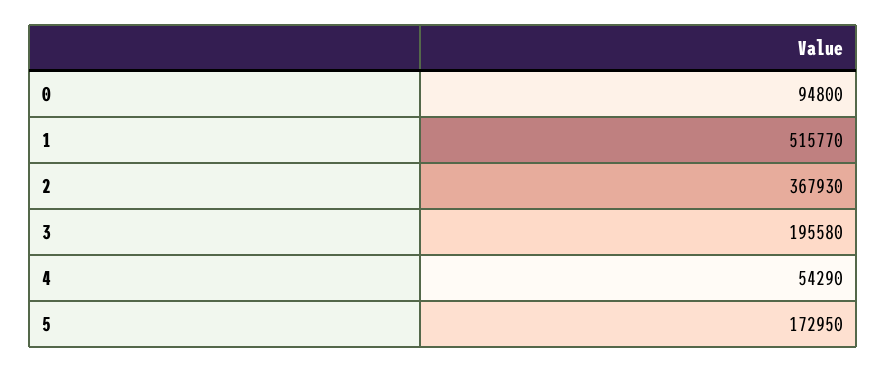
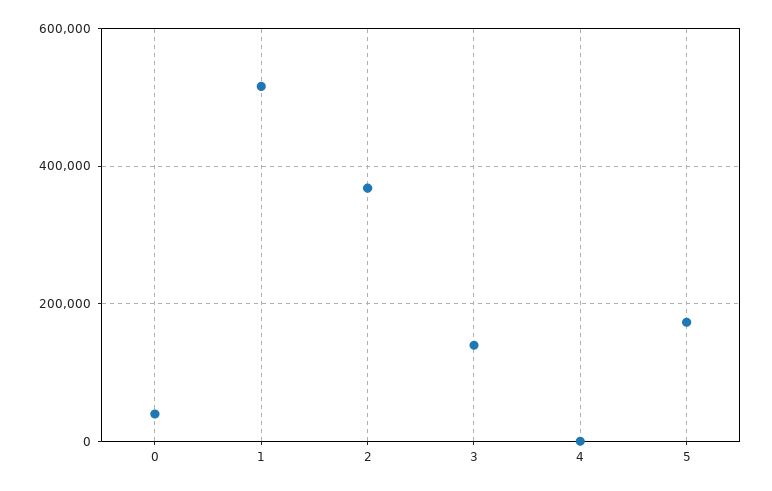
  {
-   "0": 94800,
+   "0": 40000,
    "1": 515770,
    "2": 367930,
-   "3": 195580,
+   "3": 140000,
-   "4": 54290,
+   "4": 0,
    "5": 172950
  }

